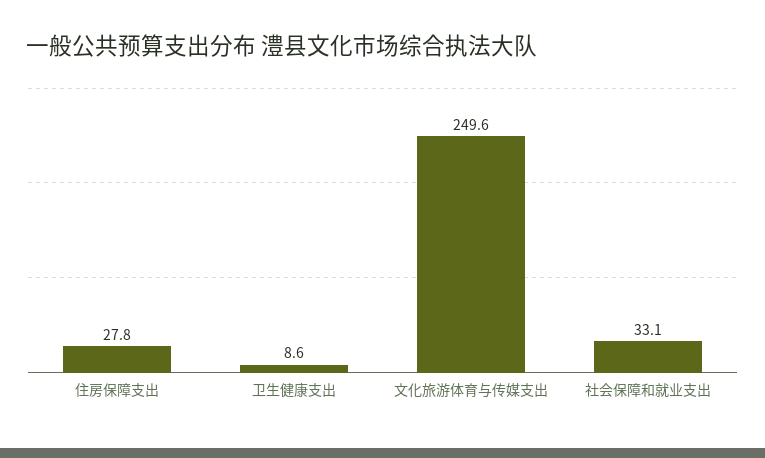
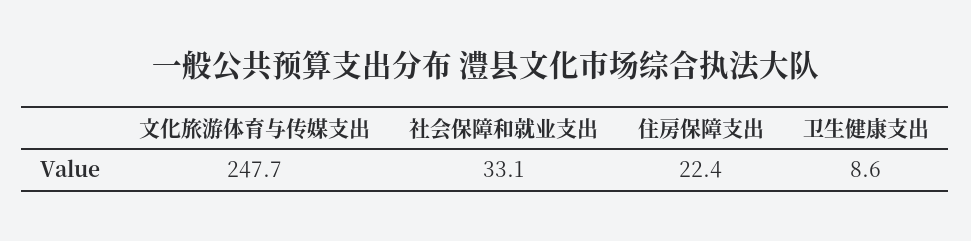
  {
-   "住房保障支出": 27.8,
+   "住房保障支出": 22.4,
    "卫生健康支出": 8.6,
-   "文化旅游体育与传媒支出": 249.6,
+   "文化旅游体育与传媒支出": 247.7,
    "社会保障和就业支出": 33.1
  }

